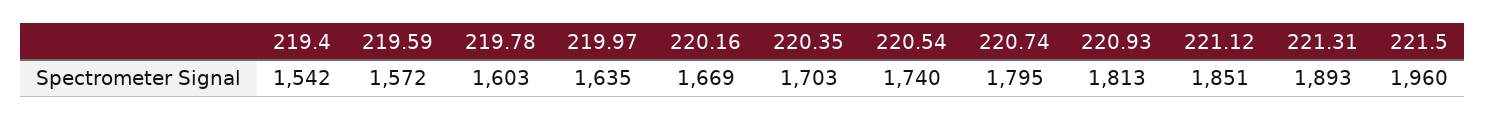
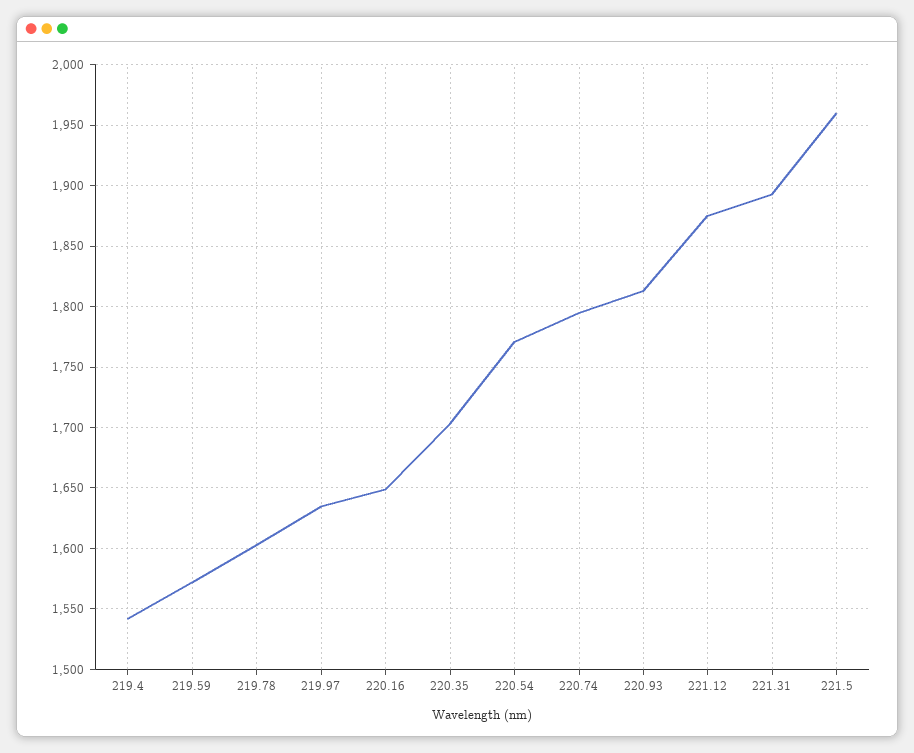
  {
    "219.4": 1542,
    "219.59": 1572,
    "219.78": 1603,
    "219.97": 1635,
-   "220.16": 1669,
+   "220.16": 1650,
    "220.35": 1703,
-   "220.54": 1740,
+   "220.54": 1770,
    "220.74": 1795,
    "220.93": 1813,
-   "221.12": 1851,
+   "221.12": 1875,
    "221.31": 1893,
    "221.5": 1960
  }

